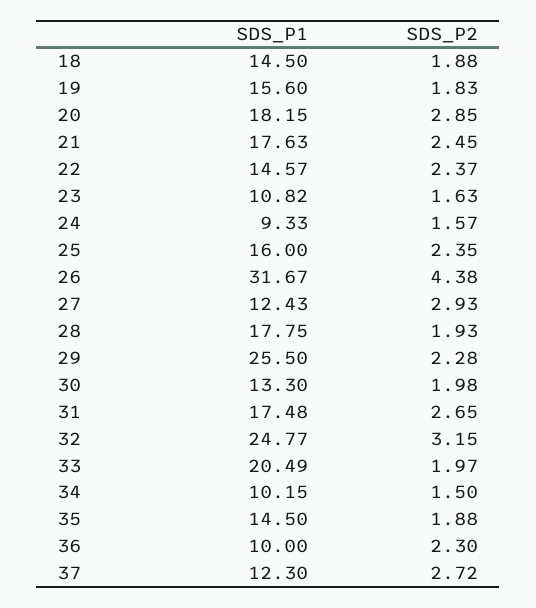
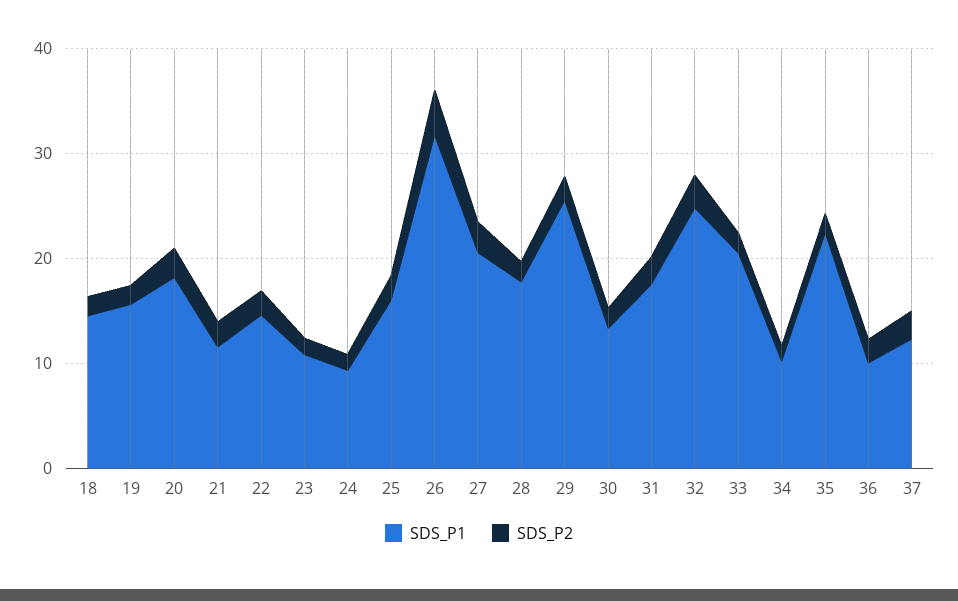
  {
    "SDS_P1": {
      "18": 14.5,
      "19": 15.6,
      "20": 18.15,
-     "21": 17.63,
+     "21": 12,
      "22": 14.57,
      "23": 10.82,
      "24": 9.33,
      "25": 16,
      "26": 31.67,
-     "27": 12.43,
+     "27": 20,
      "28": 17.75,
      "29": 25.5,
      "30": 13.3,
      "31": 17.48,
      "32": 24.77,
      "33": 20.49,
      "34": 10.15,
-     "35": 14.5,
+     "35": 22,
      "36": 10,
      "37": 12.3
    },
    "SDS_P2": {
      "18": 1.88,
      "19": 1.83,
      "20": 2.85,
      "21": 2.45,
      "22": 2.37,
      "23": 1.63,
      "24": 1.57,
      "25": 2.35,
      "26": 4.38,
      "27": 2.93,
      "28": 1.93,
      "29": 2.28,
      "30": 1.98,
      "31": 2.65,
      "32": 3.15,
      "33": 1.97,
      "34": 1.5,
      "35": 1.88,
      "36": 2.3,
      "37": 2.72
    }
  }

